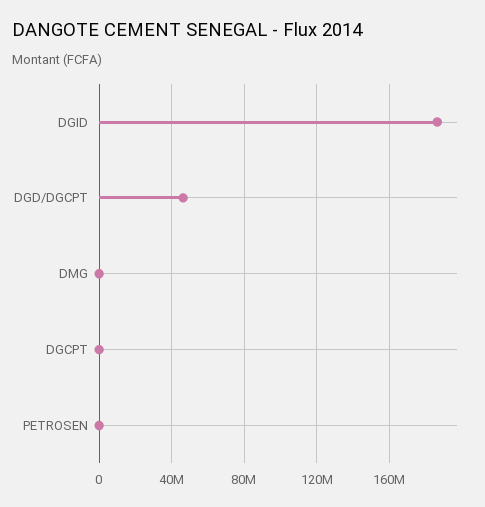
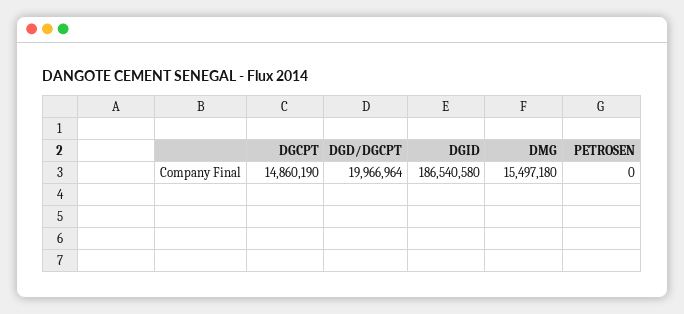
  {
    "DGID": 186540580,
-   "DGD/DGCPT": 45000000,
+   "DGD/DGCPT": 19966964,
-   "DMG": 0,
+   "DMG": 15497180,
-   "DGCPT": 0,
+   "DGCPT": 14860190,
    "PETROSEN": 0
  }

